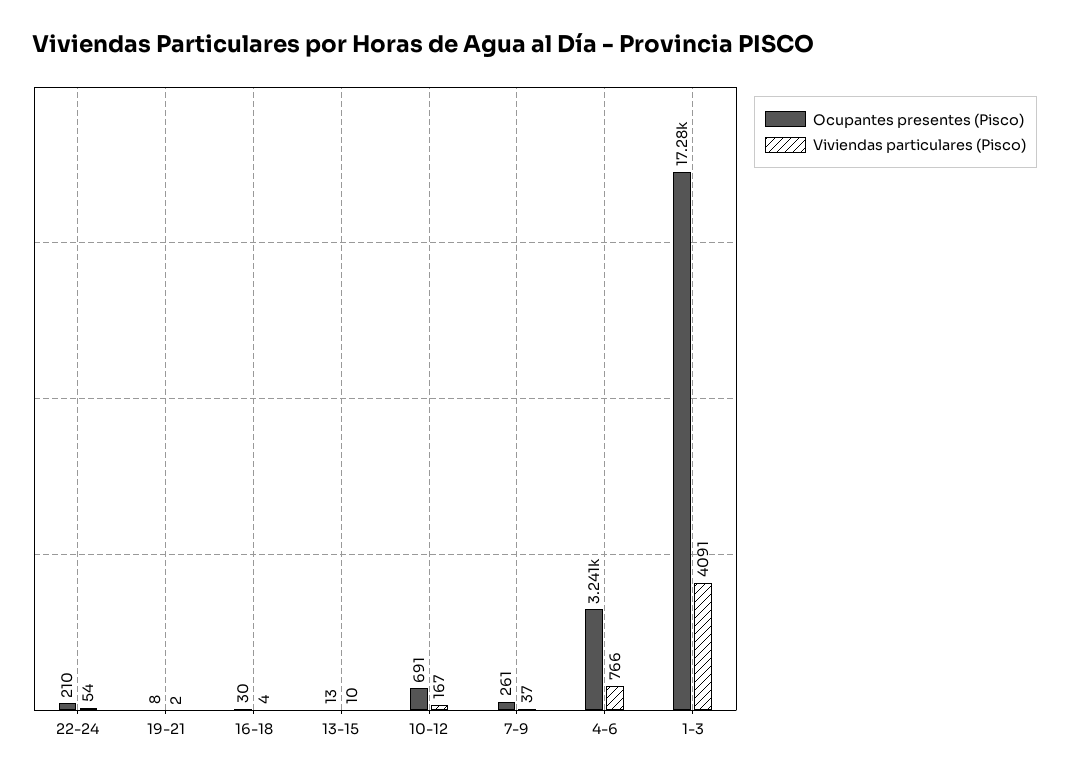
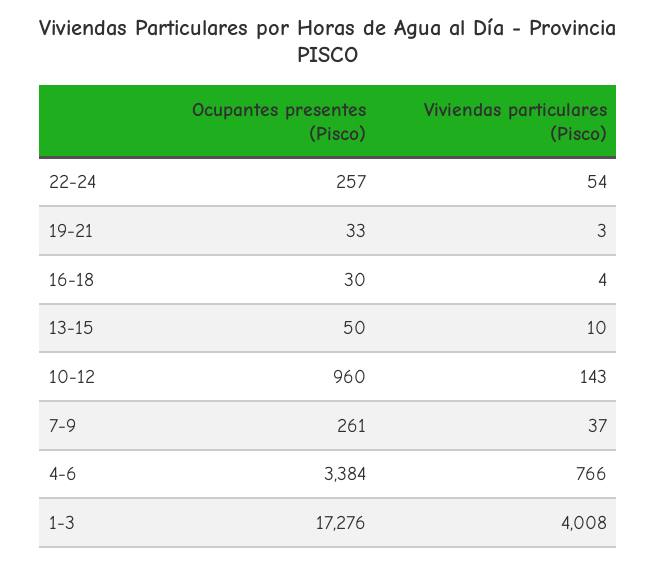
  {
    "Ocupantes presentes (Pisco)": {
-     "22-24": 210,
+     "22-24": 257,
-     "19-21": 8,
+     "19-21": 33,
      "16-18": 30,
-     "13-15": 13,
+     "13-15": 50,
-     "10-12": 691,
+     "10-12": 960,
      "7-9": 261,
-     "4-6": 3241,
+     "4-6": 3384,
      "1-3": 17276
    },
    "Viviendas particulares (Pisco)": {
      "22-24": 54,
-     "19-21": 2,
+     "19-21": 3,
      "16-18": 4,
      "13-15": 10,
-     "10-12": 167,
+     "10-12": 143,
      "7-9": 37,
      "4-6": 766,
-     "1-3": 4091
+     "1-3": 4008
    }
  }

